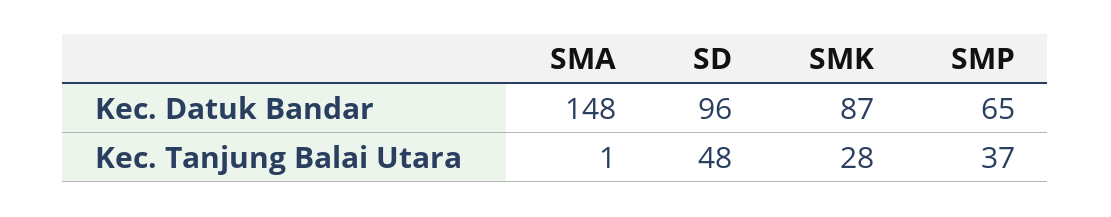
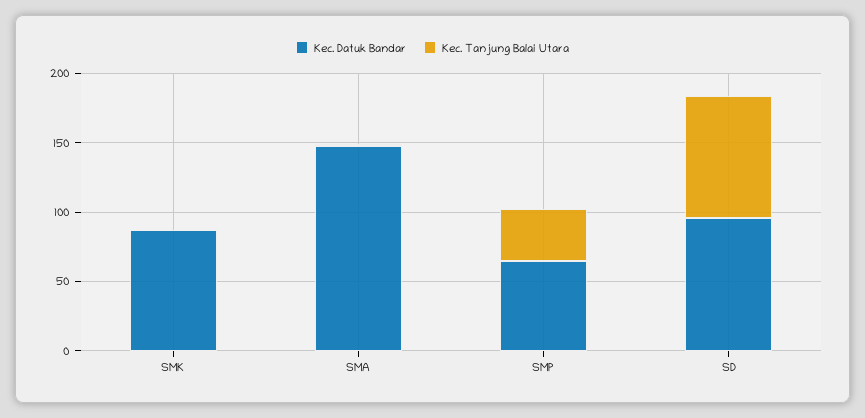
  {
    "Kec. Datuk Bandar": {
      "SMA": 148,
      "SD": 96,
      "SMK": 87,
      "SMP": 65
    },
    "Kec. Tanjung Balai Utara": {
      "SMA": 1,
-     "SD": 48,
+     "SD": 90,
-     "SMK": 28,
+     "SMK": 0,
      "SMP": 37
    }
  }

